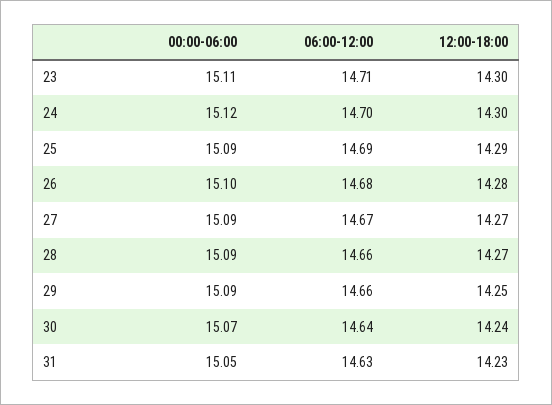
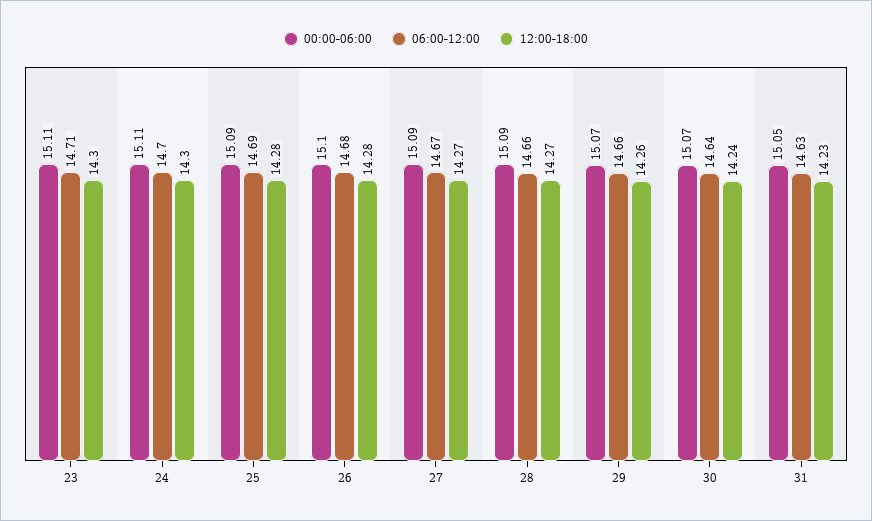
  {
    "00:00-06:00": {
      "23": 15.11,
-     "24": 15.12,
+     "24": 15.11,
      "25": 15.09,
      "26": 15.1,
      "27": 15.09,
      "28": 15.09,
-     "29": 15.09,
+     "29": 15.07,
      "30": 15.07,
      "31": 15.05
    },
    "06:00-12:00": {
      "23": 14.71,
      "24": 14.7,
      "25": 14.69,
      "26": 14.68,
      "27": 14.67,
      "28": 14.66,
      "29": 14.66,
      "30": 14.64,
      "31": 14.63
    },
    "12:00-18:00": {
      "23": 14.3,
      "24": 14.3,
-     "25": 14.29,
+     "25": 14.28,
      "26": 14.28,
      "27": 14.27,
      "28": 14.27,
-     "29": 14.25,
+     "29": 14.26,
      "30": 14.24,
      "31": 14.23
    }
  }

